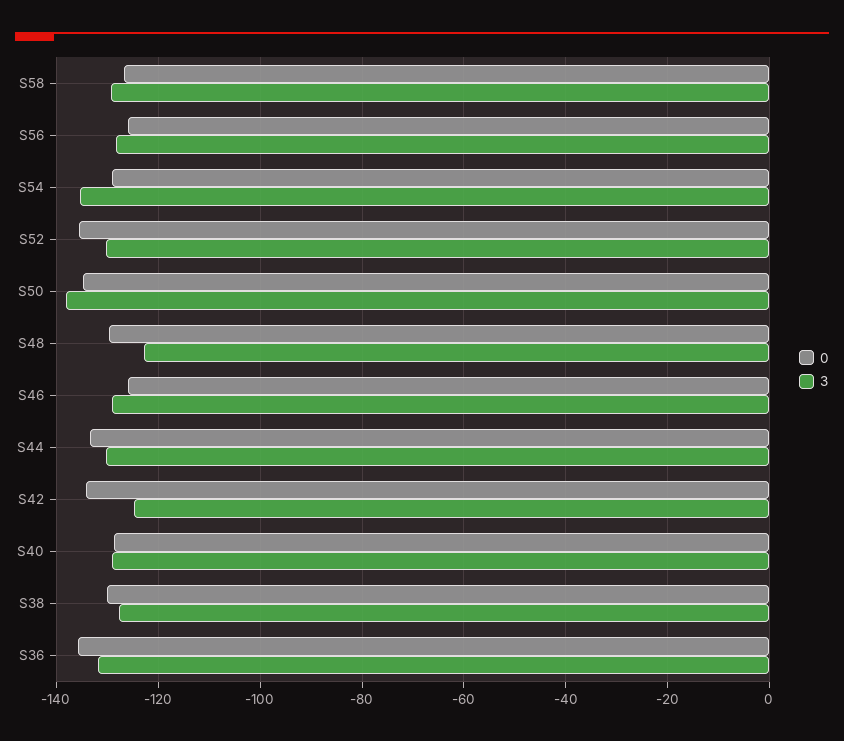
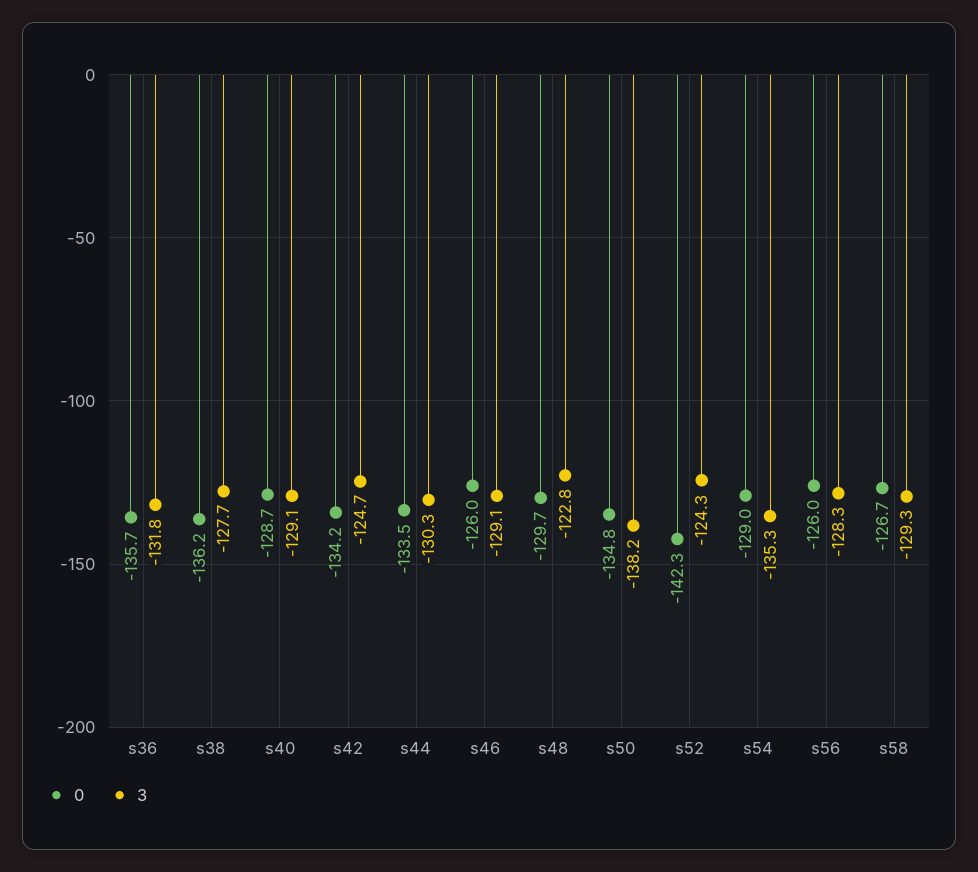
  {
    "0": {
      "S58": -126.7,
      "S56": -126,
      "S54": -129,
-     "S52": -136,
+     "S52": -142.3,
      "S50": -134.8,
      "S48": -129.7,
      "S46": -126,
      "S44": -133.5,
      "S42": -134.2,
      "S40": -128.7,
-     "S38": -130,
+     "S38": -136.2,
      "S36": -135.7
    },
    "3": {
      "S58": -129.3,
      "S56": -128.3,
      "S54": -135.3,
-     "S52": -130,
+     "S52": -124.3,
      "S50": -138.2,
      "S48": -122.8,
      "S46": -129.1,
      "S44": -130.3,
      "S42": -124.7,
      "S40": -129.1,
      "S38": -127.7,
      "S36": -131.8
    }
  }

